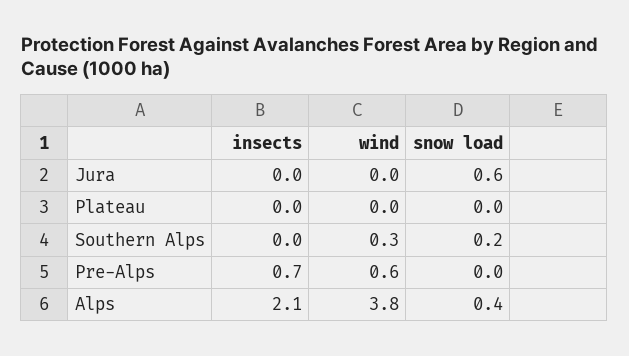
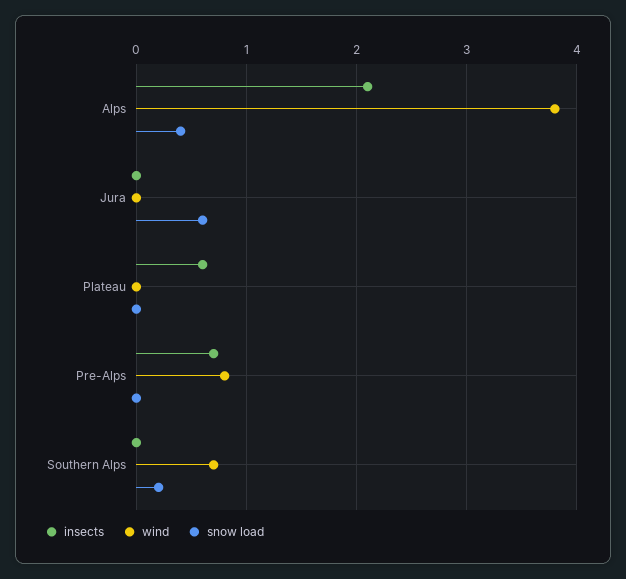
  {
    "insects": {
      "Jura": 0,
-     "Plateau": 0,
+     "Plateau": 0.6,
      "Southern Alps": 0,
      "Pre-Alps": 0.7,
      "Alps": 2.1
    },
    "wind": {
      "Jura": 0,
      "Plateau": 0,
-     "Southern Alps": 0.3,
+     "Southern Alps": 0.7,
-     "Pre-Alps": 0.6,
+     "Pre-Alps": 0.8,
      "Alps": 3.8
    },
    "snow load": {
      "Jura": 0.6,
      "Plateau": 0,
      "Southern Alps": 0.2,
      "Pre-Alps": 0,
      "Alps": 0.4
    }
  }

